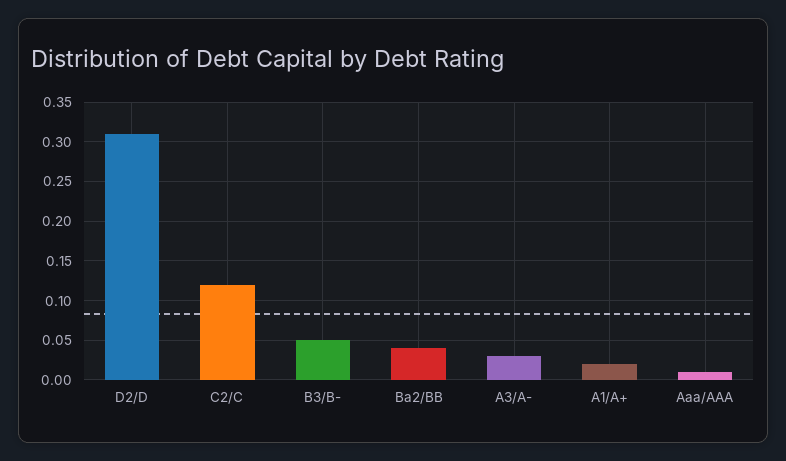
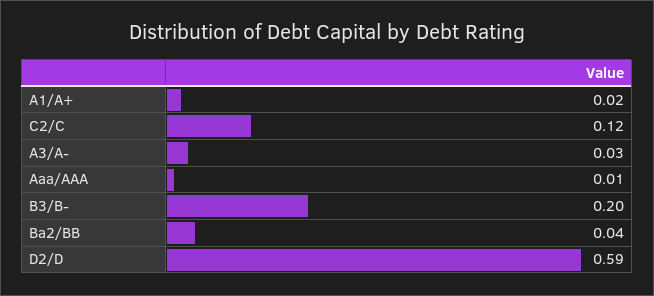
  {
-   "D2/D": 0.31,
+   "D2/D": 0.59,
    "C2/C": 0.12,
-   "B3/B-": 0.05,
+   "B3/B-": 0.2,
    "Ba2/BB": 0.04,
    "A3/A-": 0.03,
    "A1/A+": 0.02,
    "Aaa/AAA": 0.01
  }

